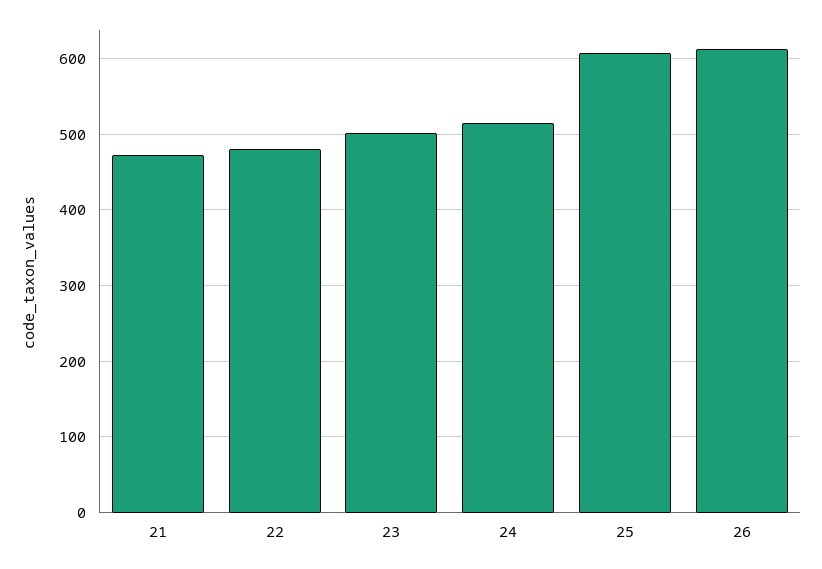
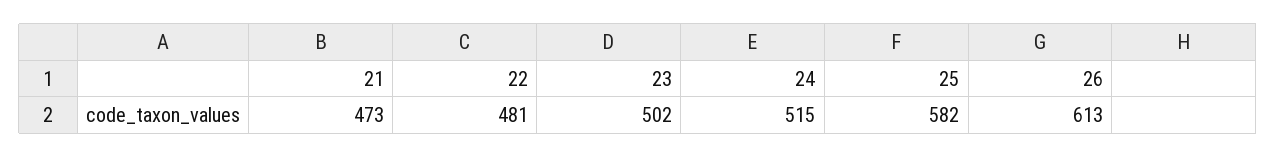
  {
    "21": 473,
    "22": 481,
    "23": 502,
    "24": 515,
-   "25": 610,
+   "25": 582,
    "26": 613
  }

